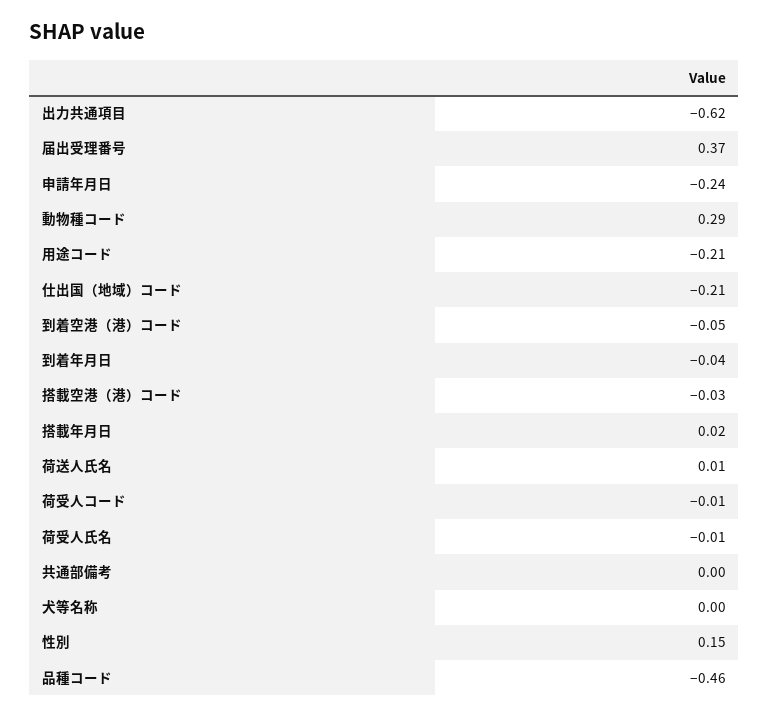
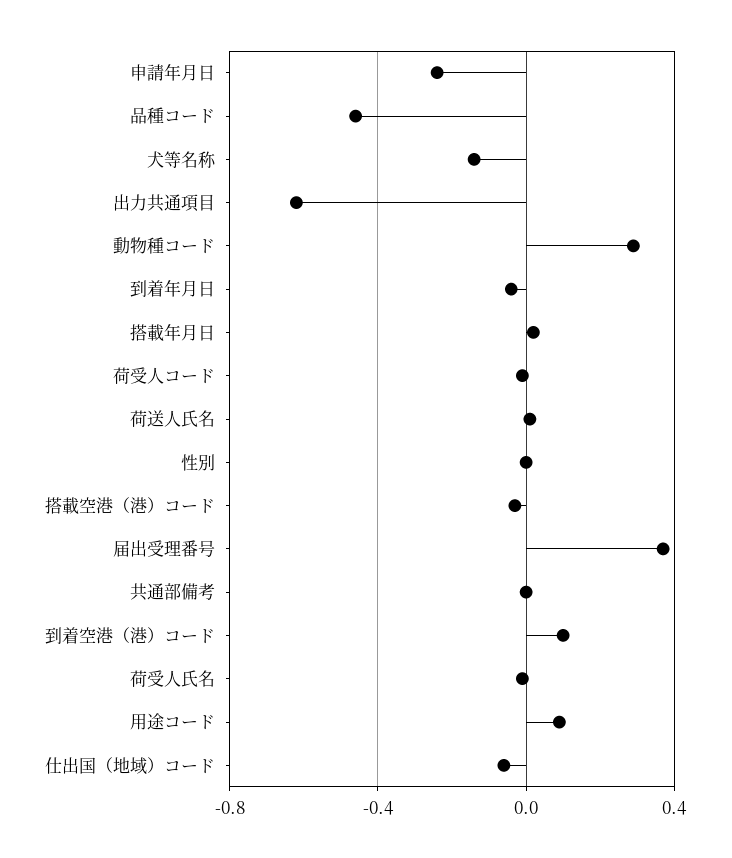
  {
    "出力共通項目": -0.62,
    "届出受理番号": 0.37,
    "申請年月日": -0.24,
    "動物種コード": 0.29,
-   "用途コード": -0.21,
+   "用途コード": 0.1,
-   "仕出国（地域）コード": -0.21,
+   "仕出国（地域）コード": -0.05,
-   "到着空港（港）コード": -0.05,
+   "到着空港（港）コード": 0.1,
    "到着年月日": -0.04,
    "搭載空港（港）コード": -0.03,
    "搭載年月日": 0.02,
    "荷送人氏名": 0.01,
    "荷受人コード": -0.01,
    "荷受人氏名": -0.01,
    "共通部備考": 0,
-   "犬等名称": 0,
+   "犬等名称": -0.15,
-   "性別": 0.15,
+   "性別": 0,
    "品種コード": -0.46
  }

